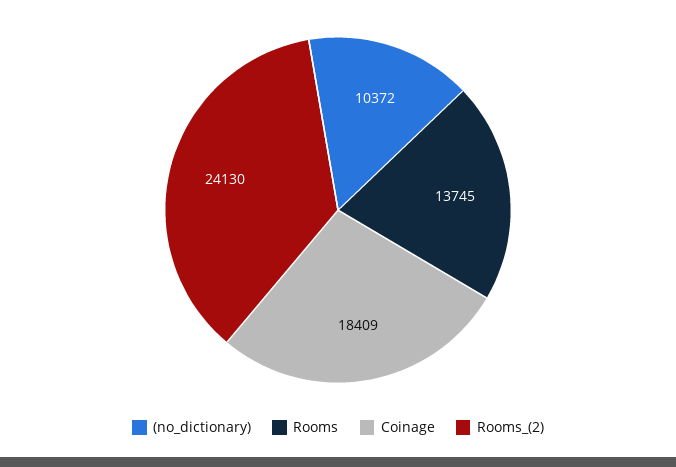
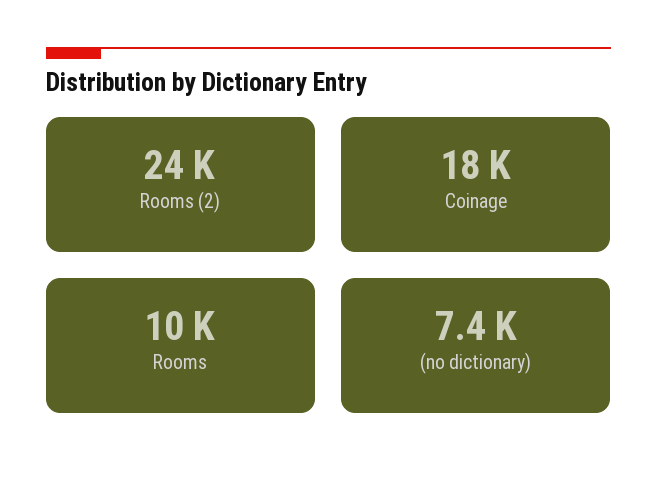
  {
-   "(no_dictionary)": 10372,
+   "(no_dictionary)": 7400,
-   "Rooms": 13745,
+   "Rooms": 10000,
    "Coinage": 18409,
    "Rooms_(2)": 24130
  }

